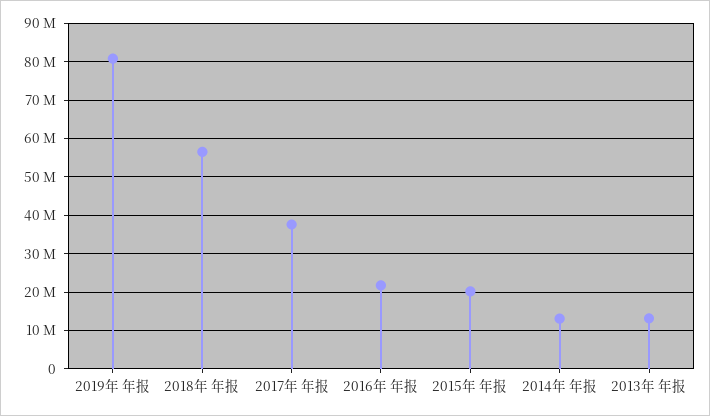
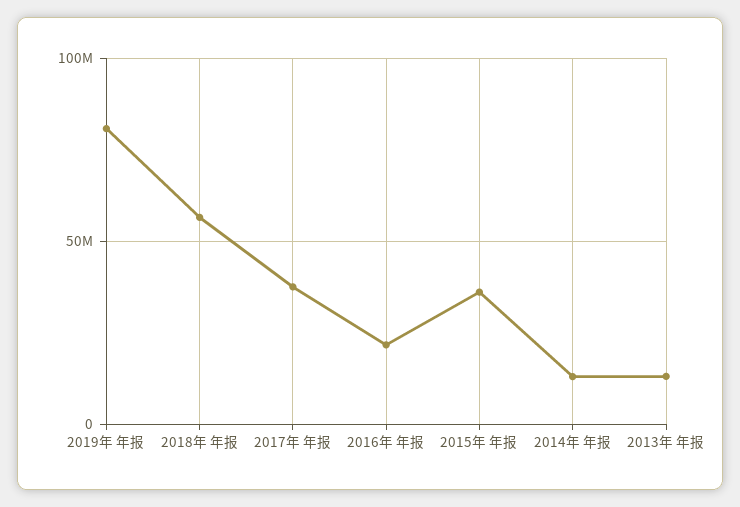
  {
    "2019年 年报": 80000000,
    "2018年 年报": 56000000,
    "2017年 年报": 38000000,
    "2016年 年报": 22000000,
-   "2015年 年报": 20000000,
+   "2015年 年报": 35000000,
    "2014年 年报": 14000000,
    "2013年 年报": 14000000
  }

